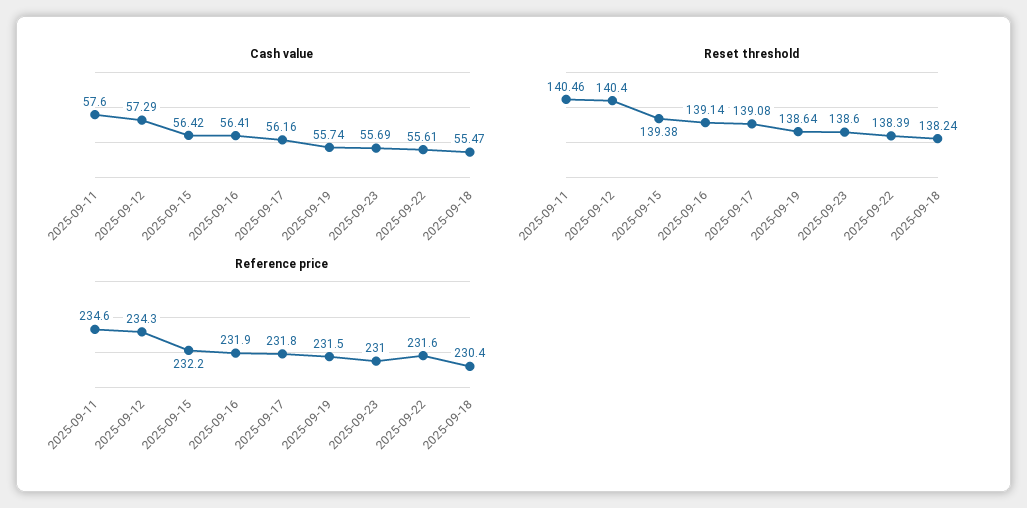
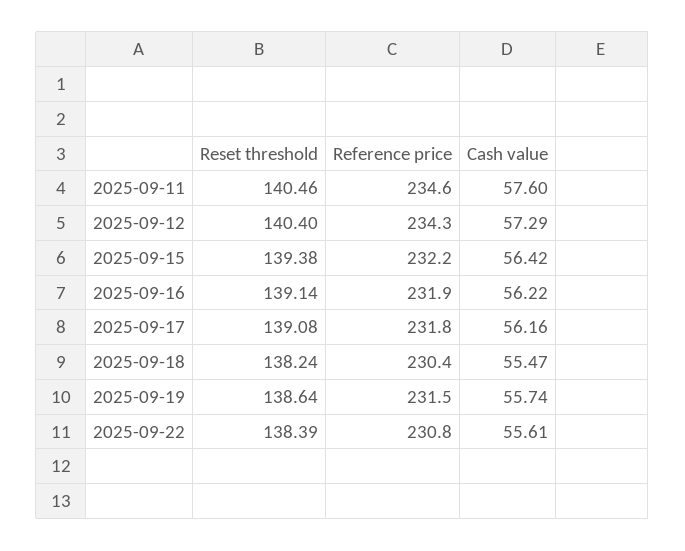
  {
    "Cash value": {
      "2025-09-11": 57.6,
      "2025-09-12": 57.29,
      "2025-09-15": 56.42,
-     "2025-09-16": 56.41,
+     "2025-09-16": 56.22,
      "2025-09-17": 56.16,
      "2025-09-19": 55.74,
-     "2025-09-23": 55.69,
      "2025-09-22": 55.61,
      "2025-09-18": 55.47
    },
    "Reset threshold": {
      "2025-09-11": 140.46,
      "2025-09-12": 140.4,
      "2025-09-15": 139.38,
      "2025-09-16": 139.14,
      "2025-09-17": 139.08,
      "2025-09-19": 138.64,
-     "2025-09-23": 138.6,
      "2025-09-22": 138.39,
      "2025-09-18": 138.24
    },
    "Reference price": {
      "2025-09-11": 234.6,
      "2025-09-12": 234.3,
      "2025-09-15": 232.2,
      "2025-09-16": 231.9,
      "2025-09-17": 231.8,
      "2025-09-19": 231.5,
-     "2025-09-23": 231,
-     "2025-09-22": 231.6,
+     "2025-09-22": 230.8,
      "2025-09-18": 230.4
    }
  }

